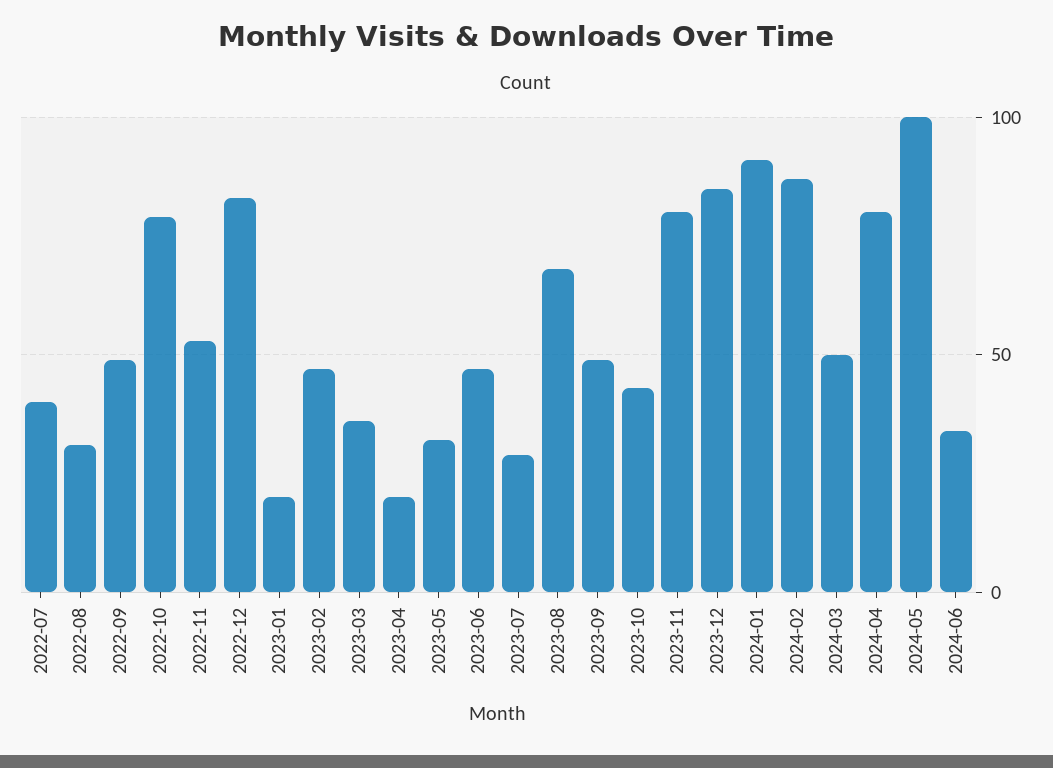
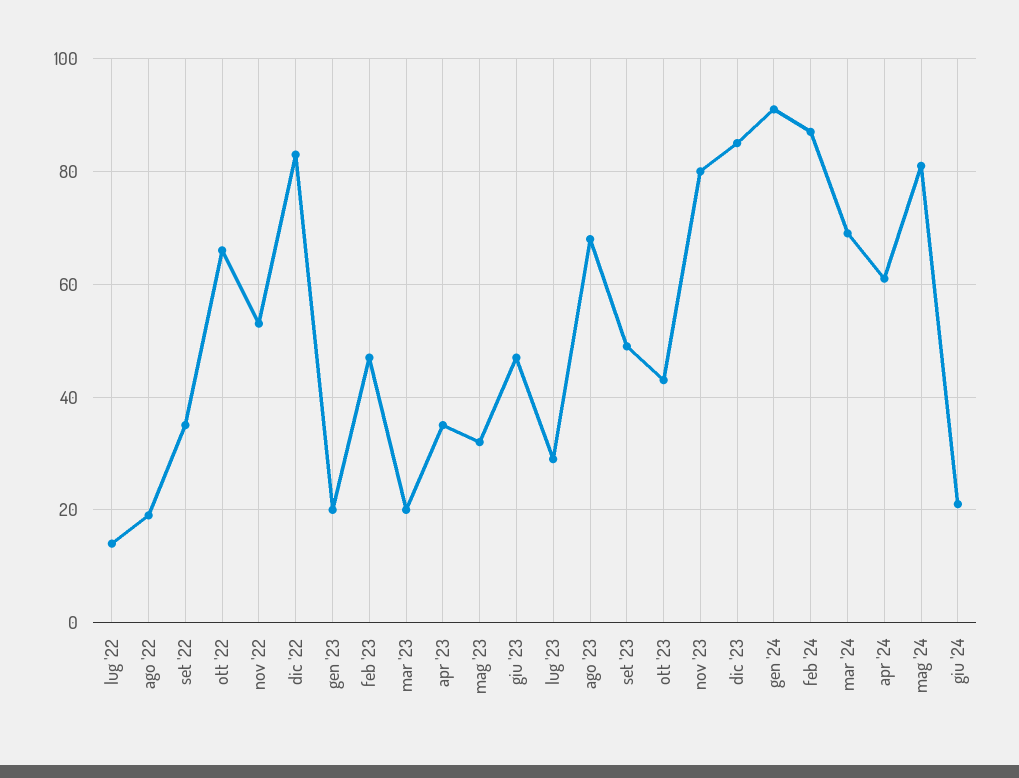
  {
-   "2022-07": 40,
+   "2022-07": 15,
-   "2022-08": 30,
+   "2022-08": 20,
-   "2022-09": 50,
+   "2022-09": 35,
-   "2022-10": 80,
+   "2022-10": 65,
    "2022-11": 55,
    "2022-12": 85,
    "2023-01": 20,
    "2023-02": 45,
-   "2023-03": 35,
+   "2023-03": 20,
-   "2023-04": 20,
+   "2023-04": 35,
    "2023-05": 30,
    "2023-06": 45,
    "2023-07": 30,
    "2023-08": 70,
    "2023-09": 50,
    "2023-10": 45,
    "2023-11": 80,
    "2023-12": 85,
    "2024-01": 90,
    "2024-02": 85,
-   "2024-03": 50,
+   "2024-03": 70,
-   "2024-04": 80,
+   "2024-04": 60,
-   "2024-05": 100,
+   "2024-05": 80,
-   "2024-06": 35
+   "2024-06": 20
  }

